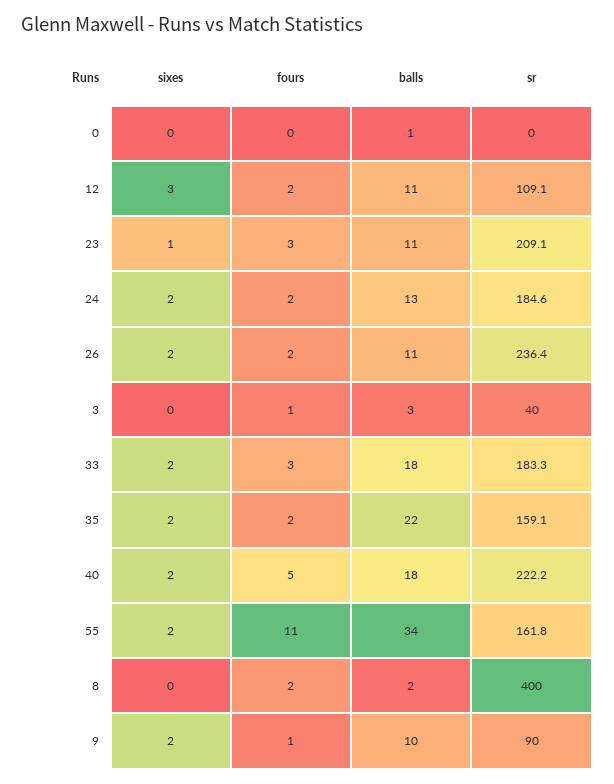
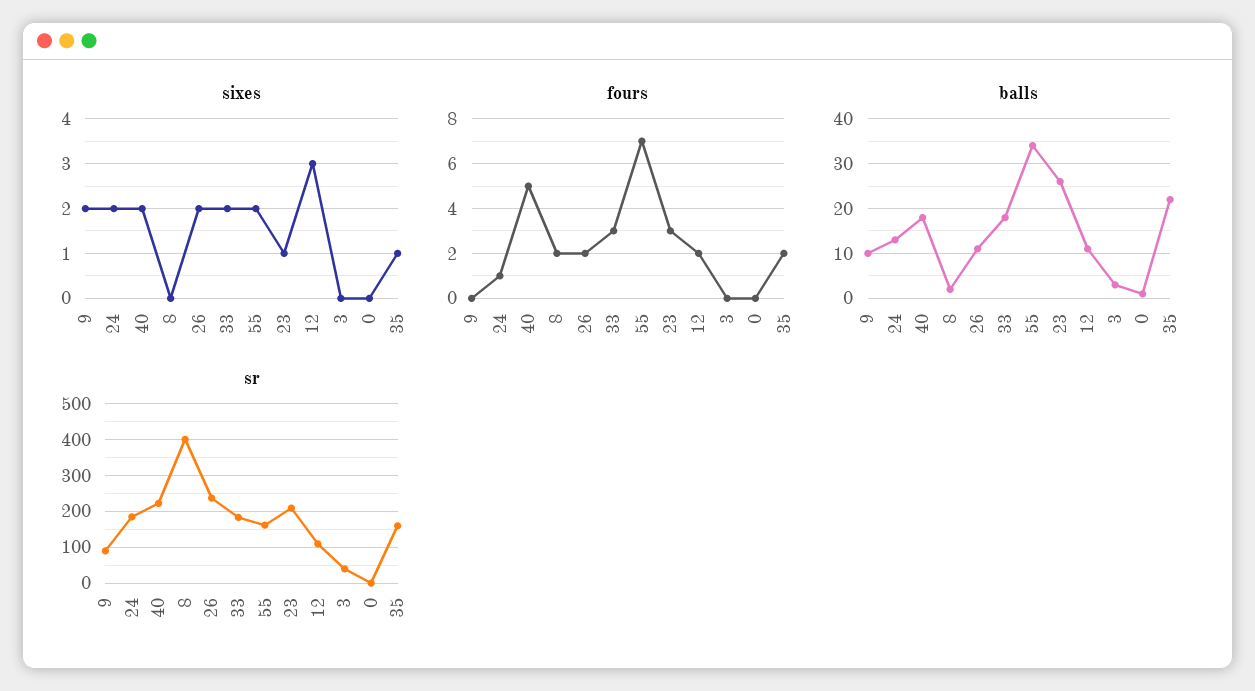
  {
    "sixes": {
      "0": 0,
      "12": 3,
      "23": 1,
      "24": 2,
      "26": 2,
      "3": 0,
      "33": 2,
-     "35": 2,
+     "35": 1,
      "40": 2,
      "55": 2,
      "8": 0,
      "9": 2
    },
    "fours": {
      "0": 0,
      "12": 2,
      "23": 3,
-     "24": 2,
+     "24": 1,
      "26": 2,
-     "3": 1,
+     "3": 0,
      "33": 3,
      "35": 2,
      "40": 5,
-     "55": 11,
+     "55": 7,
      "8": 2,
-     "9": 1
+     "9": 0
    },
    "balls": {
      "0": 1,
      "12": 11,
-     "23": 11,
+     "23": 25,
      "24": 13,
      "26": 11,
      "3": 3,
      "33": 18,
      "35": 22,
      "40": 18,
      "55": 34,
      "8": 2,
      "9": 10
    },
    "sr": {
      "0": 0,
      "12": 109.1,
      "23": 209.1,
      "24": 184.6,
      "26": 236.4,
      "3": 40,
      "33": 183.3,
      "35": 159.1,
      "40": 222.2,
      "55": 161.8,
      "8": 400,
      "9": 90
    }
  }

